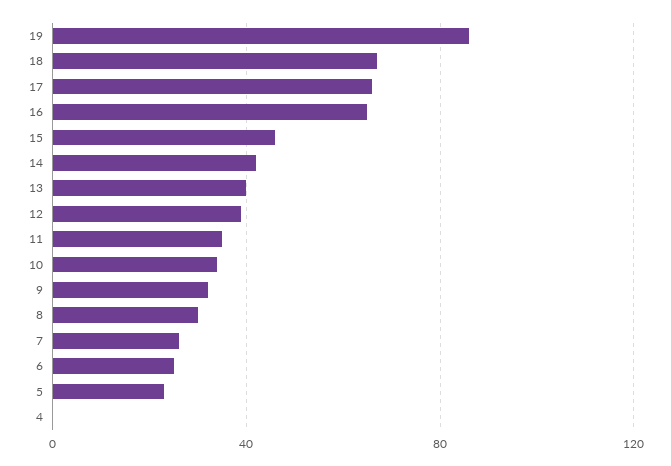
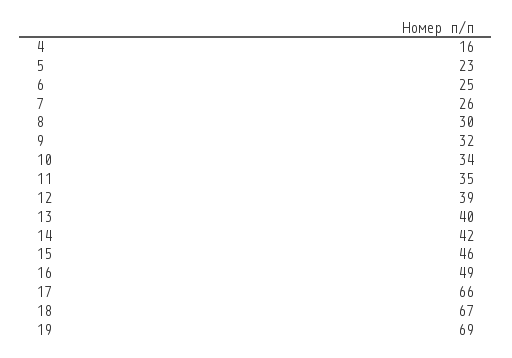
  {
-   "19": 85,
+   "19": 69,
    "18": 67,
    "17": 66,
-   "16": 65,
+   "16": 49,
    "15": 46,
    "14": 42,
    "13": 40,
    "12": 39,
    "11": 35,
    "10": 34,
    "9": 32,
    "8": 30,
    "7": 26,
    "6": 25,
    "5": 23,
-   "4": 0
+   "4": 16
  }

